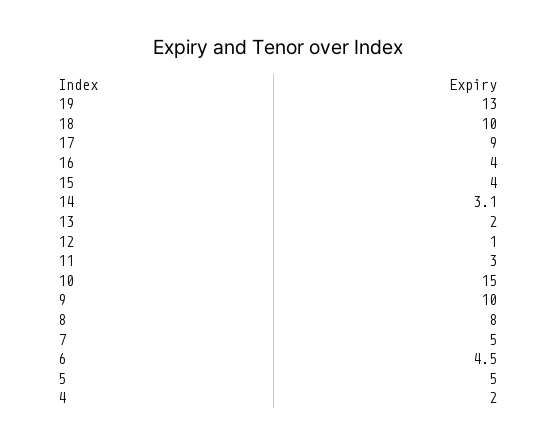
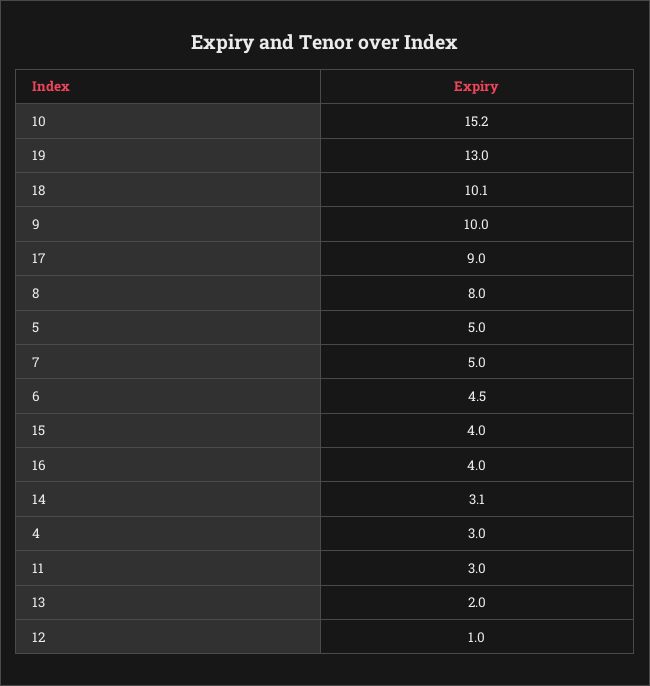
  {
    "19": 13,
-   "18": 10,
+   "18": 10.1,
    "17": 9,
    "16": 4,
    "15": 4,
    "14": 3.1,
    "13": 2,
    "12": 1,
    "11": 3,
-   "10": 15,
+   "10": 15.2,
    "9": 10,
    "8": 8,
    "7": 5,
    "6": 4.5,
    "5": 5,
-   "4": 2
+   "4": 3
  }

